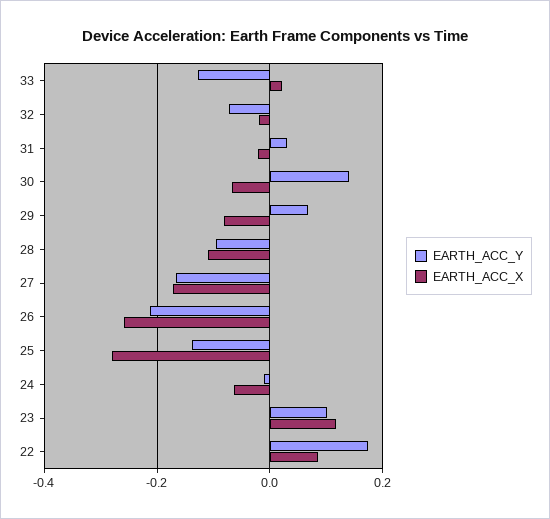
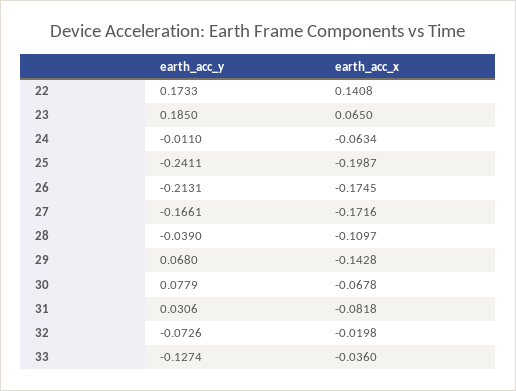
  {
    "EARTH_ACC_Y": {
      "33": -0.1274,
      "32": -0.0726,
      "31": 0.0306,
-     "30": 0.14,
+     "30": 0.0779,
      "29": 0.068,
-     "28": -0.1,
+     "28": -0.039,
      "27": -0.1661,
      "26": -0.2131,
-     "25": -0.14,
+     "25": -0.2411,
      "24": -0.011,
-     "23": 0.1,
+     "23": 0.185,
      "22": 0.1733
    },
    "EARTH_ACC_X": {
-     "33": 0.02,
+     "33": -0.036,
      "32": -0.0198,
-     "31": -0.02,
+     "31": -0.0818,
      "30": -0.0678,
-     "29": -0.08,
+     "29": -0.1428,
      "28": -0.1097,
      "27": -0.1716,
-     "26": -0.26,
+     "26": -0.1745,
-     "25": -0.28,
+     "25": -0.1987,
      "24": -0.0634,
-     "23": 0.12,
+     "23": 0.065,
-     "22": 0.08
+     "22": 0.1408
    }
  }

